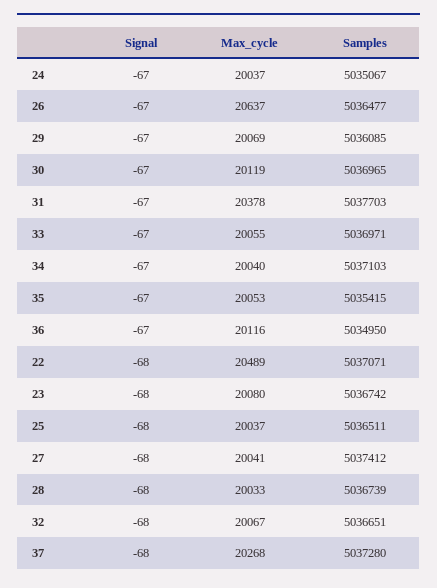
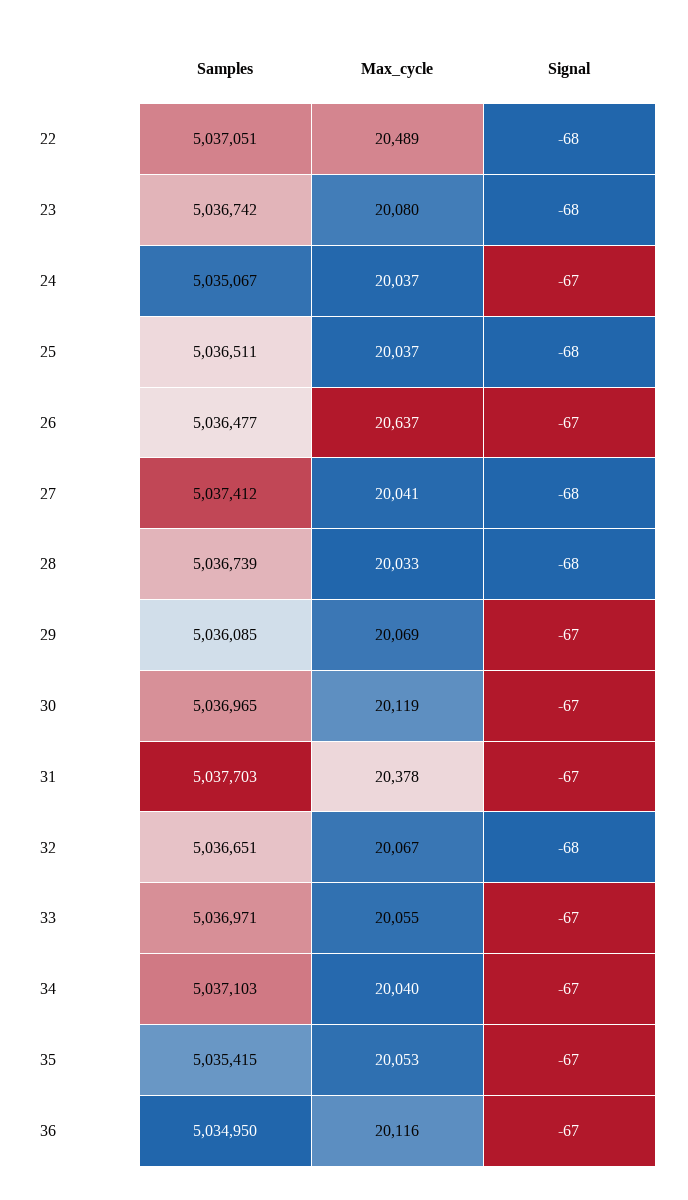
  {
    "Signal": {
      "24": -67,
      "26": -67,
      "29": -67,
      "30": -67,
      "31": -67,
      "33": -67,
      "34": -67,
      "35": -67,
      "36": -67,
      "22": -68,
      "23": -68,
      "25": -68,
      "27": -68,
      "28": -68,
-     "32": -68,
+     "32": -68
-     "37": -68
    },
    "Max_cycle": {
      "24": 20037,
      "26": 20637,
      "29": 20069,
      "30": 20119,
      "31": 20378,
      "33": 20055,
      "34": 20040,
      "35": 20053,
      "36": 20116,
      "22": 20489,
      "23": 20080,
      "25": 20037,
      "27": 20041,
      "28": 20033,
-     "32": 20067,
+     "32": 20067
-     "37": 20268
    },
    "Samples": {
      "24": 5035067,
      "26": 5036477,
      "29": 5036085,
      "30": 5036965,
      "31": 5037703,
      "33": 5036971,
      "34": 5037103,
      "35": 5035415,
      "36": 5034950,
-     "22": 5037071,
+     "22": 5037051,
      "23": 5036742,
      "25": 5036511,
      "27": 5037412,
      "28": 5036739,
-     "32": 5036651,
+     "32": 5036651
-     "37": 5037280
    }
  }

